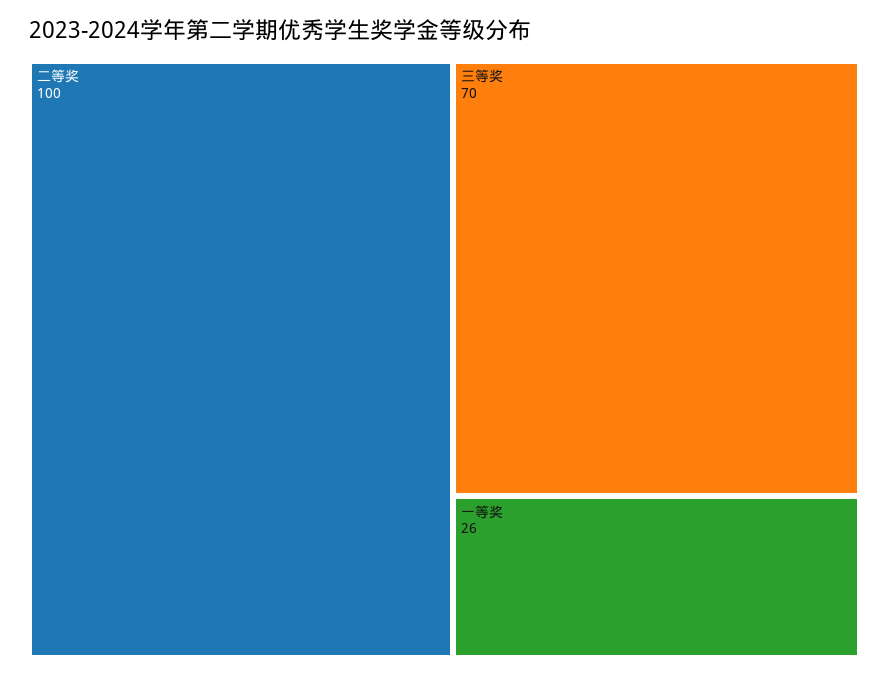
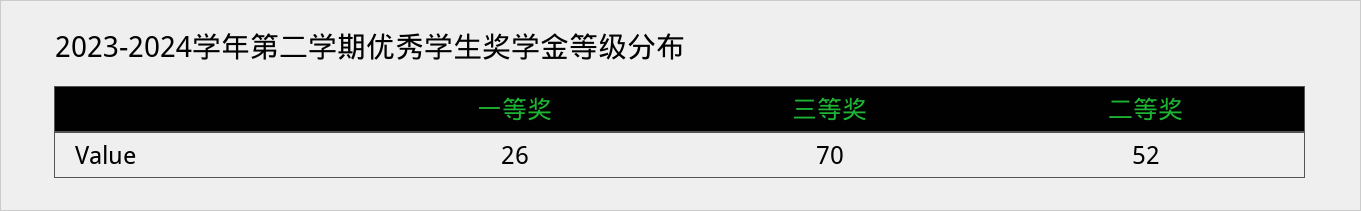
  {
-   "二等奖": 100,
+   "二等奖": 52,
    "三等奖": 70,
    "一等奖": 26
  }

